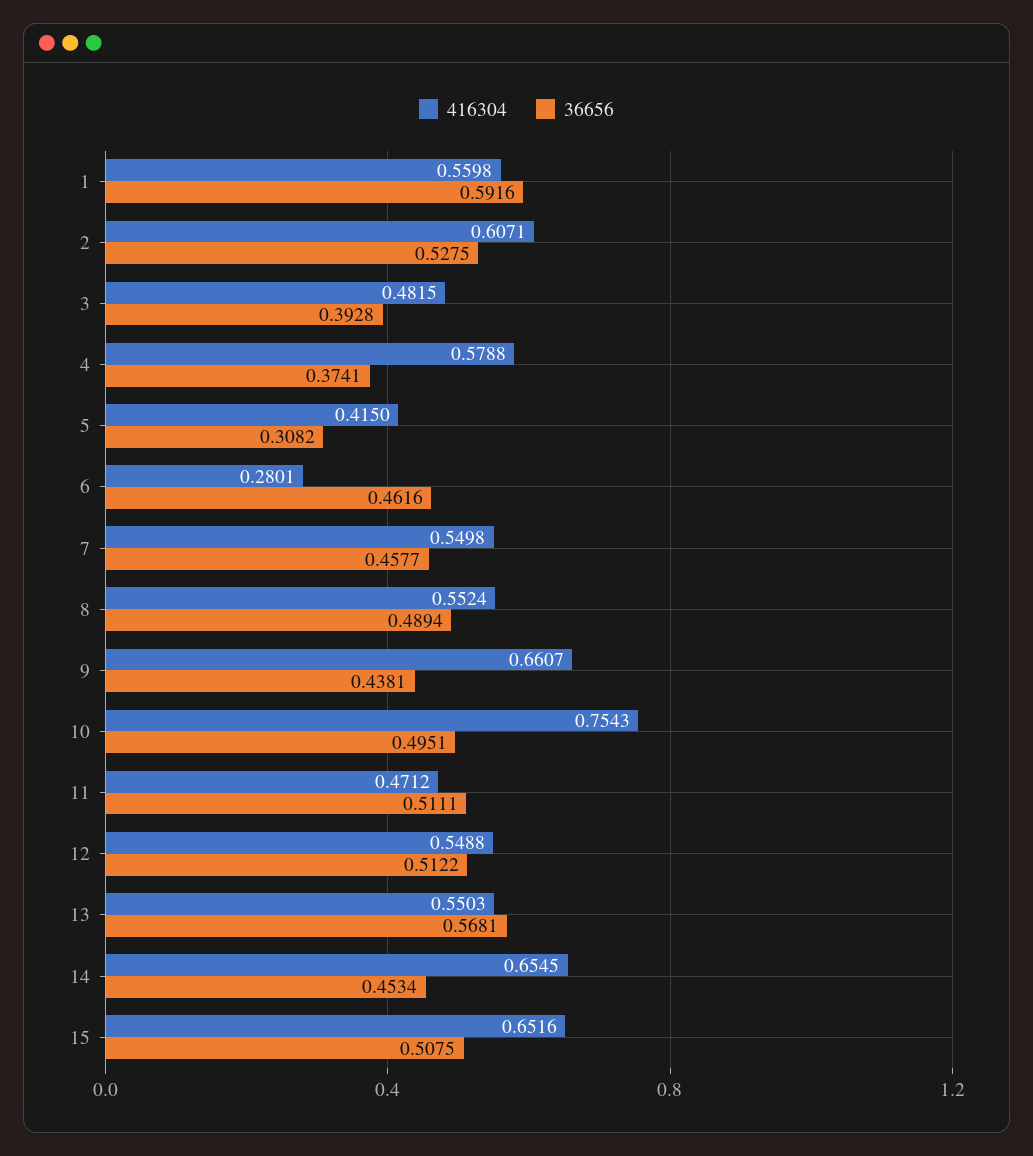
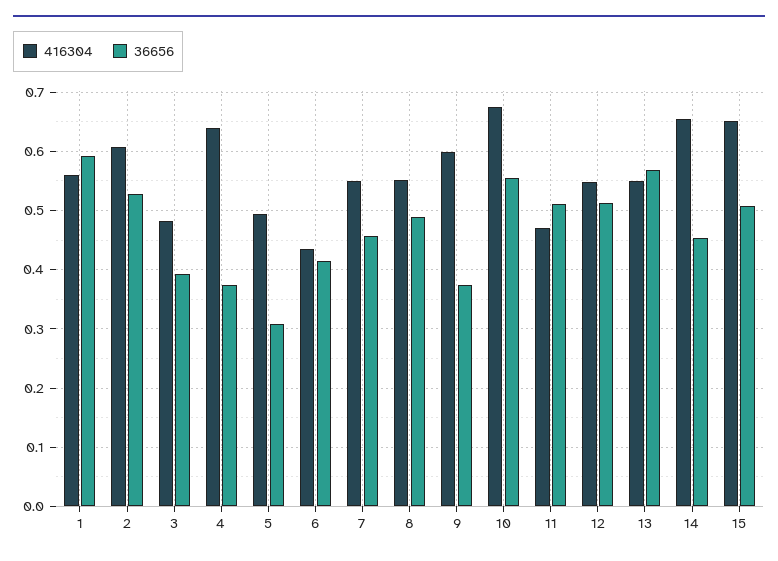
  {
    "416304": {
      "1": 0.5598,
      "2": 0.6071,
      "3": 0.4815,
-     "4": 0.5788,
+     "4": 0.64,
-     "5": 0.415,
+     "5": 0.5,
-     "6": 0.2801,
+     "6": 0.44,
      "7": 0.5498,
      "8": 0.5524,
-     "9": 0.6607,
+     "9": 0.6,
-     "10": 0.7543,
+     "10": 0.68,
      "11": 0.4712,
      "12": 0.5488,
      "13": 0.5503,
      "14": 0.6545,
      "15": 0.6516
    },
    "36656": {
      "1": 0.5916,
      "2": 0.5275,
      "3": 0.3928,
      "4": 0.3741,
      "5": 0.3082,
-     "6": 0.4616,
+     "6": 0.42,
      "7": 0.4577,
      "8": 0.4894,
-     "9": 0.4381,
+     "9": 0.38,
-     "10": 0.4951,
+     "10": 0.56,
      "11": 0.5111,
      "12": 0.5122,
      "13": 0.5681,
      "14": 0.4534,
      "15": 0.5075
    }
  }

